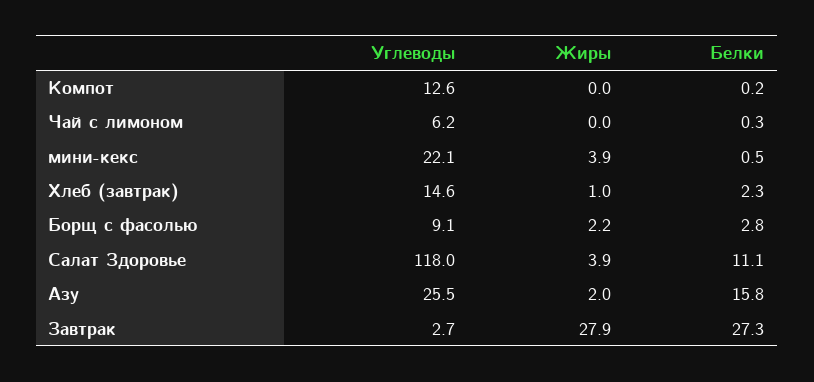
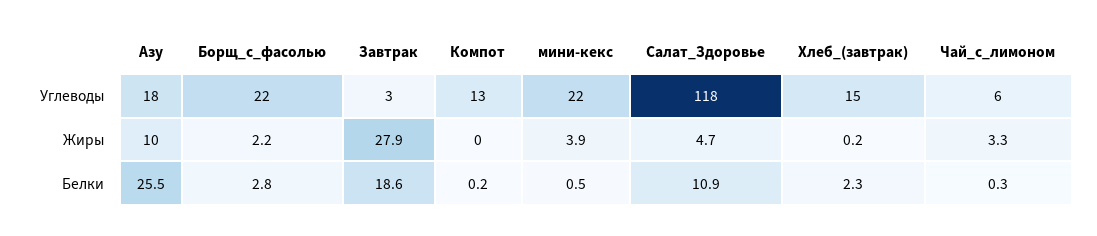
  {
    "Углеводы": {
      "Компот": 12.6,
      "Чай с лимоном": 6.2,
      "мини-кекс": 22.1,
      "Хлеб (завтрак)": 14.6,
-     "Борщ с фасолью": 9.1,
+     "Борщ с фасолью": 22,
      "Салат Здоровье": 118,
-     "Азу": 25.5,
+     "Азу": 18,
      "Завтрак": 2.7
    },
    "Жиры": {
      "Компот": 0,
-     "Чай с лимоном": 0,
+     "Чай с лимоном": 3.3,
      "мини-кекс": 3.9,
-     "Хлеб (завтрак)": 1,
+     "Хлеб (завтрак)": 0.2,
      "Борщ с фасолью": 2.2,
-     "Салат Здоровье": 3.9,
+     "Салат Здоровье": 4.7,
-     "Азу": 2,
+     "Азу": 10,
      "Завтрак": 27.9
    },
    "Белки": {
      "Компот": 0.2,
      "Чай с лимоном": 0.3,
      "мини-кекс": 0.5,
      "Хлеб (завтрак)": 2.3,
      "Борщ с фасолью": 2.8,
-     "Салат Здоровье": 11.1,
+     "Салат Здоровье": 10.9,
-     "Азу": 15.8,
+     "Азу": 25.5,
-     "Завтрак": 27.3
+     "Завтрак": 18.6
    }
  }

